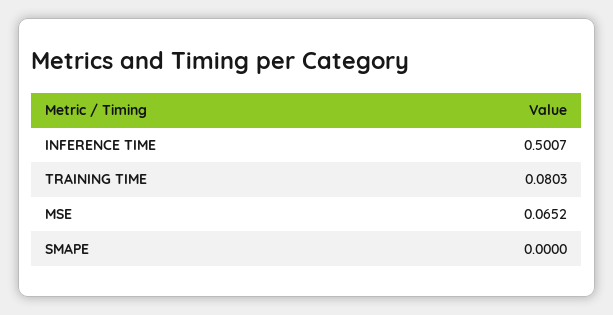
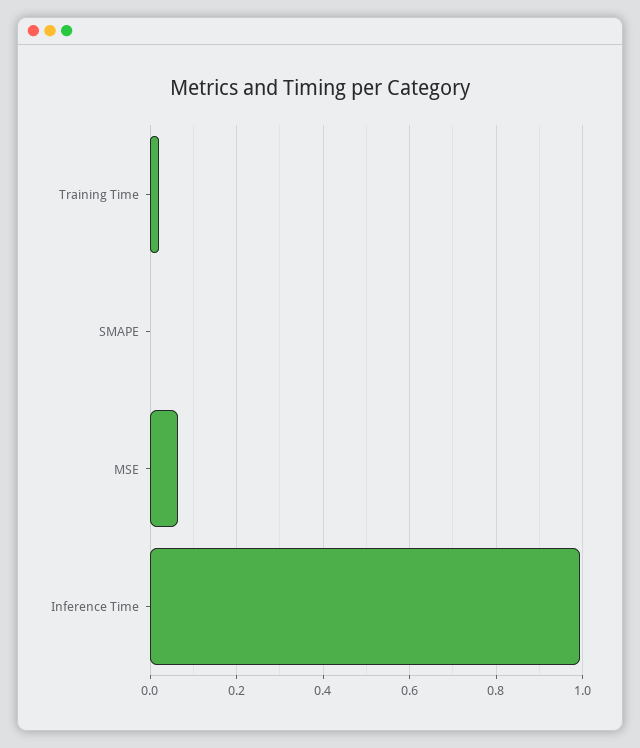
  {
-   "INFERENCE TIME": 0.5007,
+   "INFERENCE TIME": 1,
-   "TRAINING TIME": 0.0803,
+   "TRAINING TIME": 0.02,
    "MSE": 0.0652,
    "SMAPE": 0
  }

